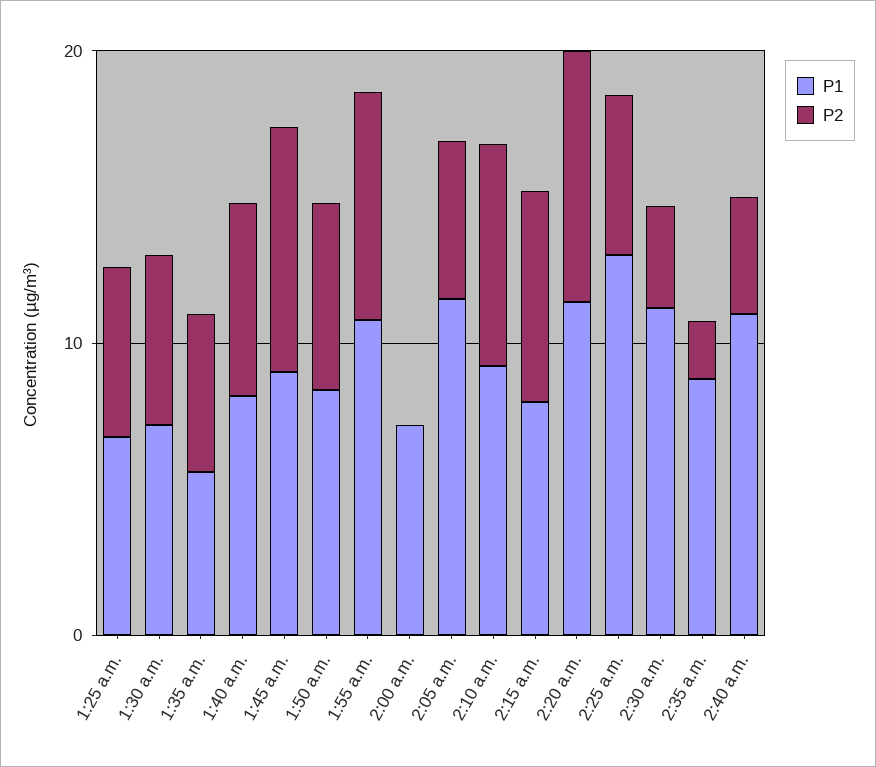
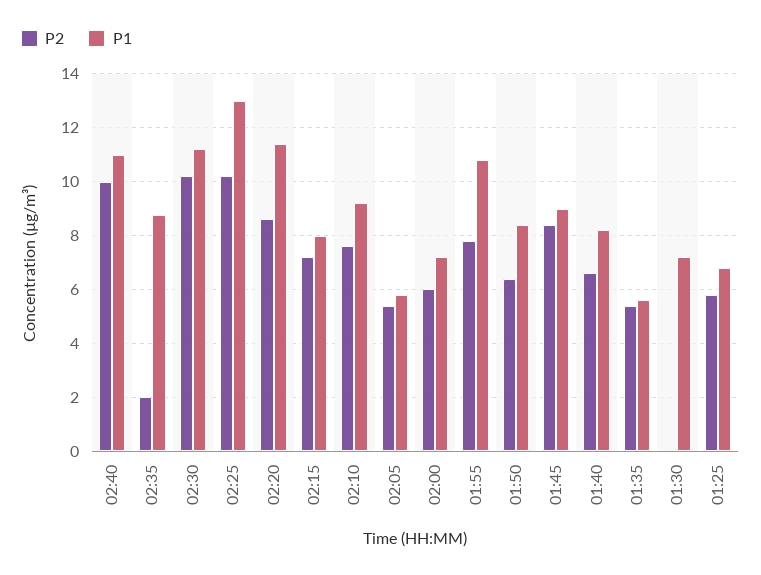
  {
    "P1": {
      "1:25 a.m.": 6.75,
      "1:30 a.m.": 7.25,
      "1:35 a.m.": 5.5,
      "1:40 a.m.": 8.25,
      "1:45 a.m.": 9,
      "1:50 a.m.": 8.5,
      "1:55 a.m.": 10.75,
      "2:00 a.m.": 7.25,
-     "2:05 a.m.": 12,
+     "2:05 a.m.": 5.75,
      "2:10 a.m.": 9.25,
      "2:15 a.m.": 8,
      "2:20 a.m.": 11.5,
      "2:25 a.m.": 13,
      "2:30 a.m.": 11.25,
      "2:35 a.m.": 8.75,
      "2:40 a.m.": 11
    },
    "P2": {
      "1:25 a.m.": 5.75,
-     "1:30 a.m.": 6,
+     "1:30 a.m.": 0,
      "1:35 a.m.": 5.5,
      "1:40 a.m.": 6.5,
      "1:45 a.m.": 8.5,
      "1:50 a.m.": 6.5,
      "1:55 a.m.": 7.75,
-     "2:00 a.m.": 0,
+     "2:00 a.m.": 6,
      "2:05 a.m.": 5.5,
      "2:10 a.m.": 7.5,
      "2:15 a.m.": 7.25,
      "2:20 a.m.": 8.5,
-     "2:25 a.m.": 6,
+     "2:25 a.m.": 10.25,
-     "2:30 a.m.": 4,
+     "2:30 a.m.": 10.25,
      "2:35 a.m.": 2,
-     "2:40 a.m.": 4
+     "2:40 a.m.": 10
    }
  }

